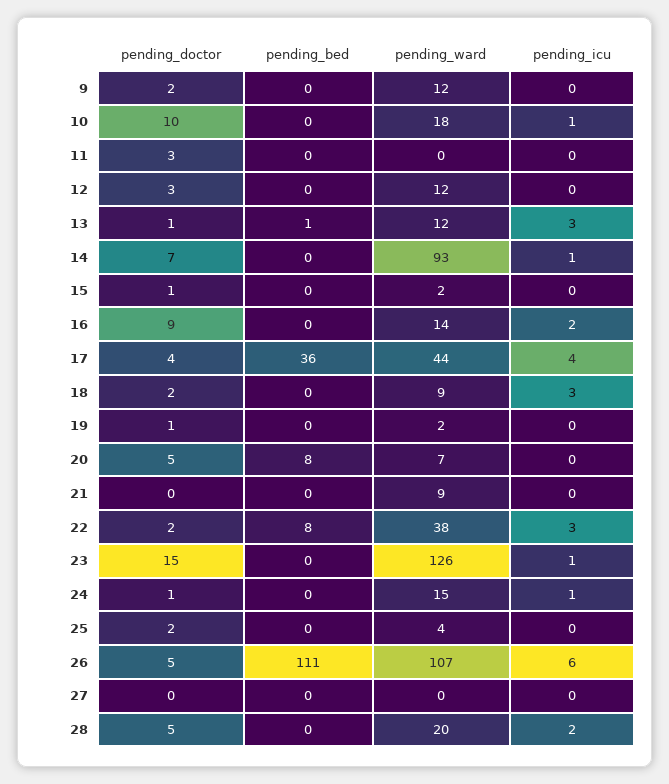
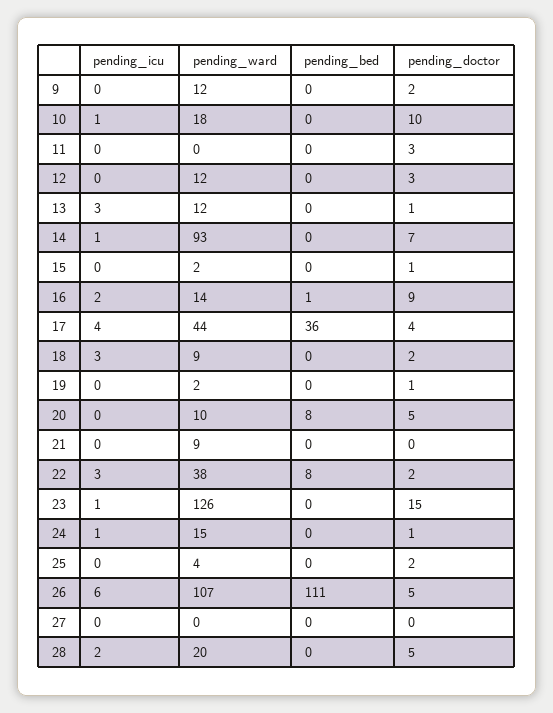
  {
    "pending_doctor": {
      "9": 2,
      "10": 10,
      "11": 3,
      "12": 3,
      "13": 1,
      "14": 7,
      "15": 1,
      "16": 9,
      "17": 4,
      "18": 2,
      "19": 1,
      "20": 5,
      "21": 0,
      "22": 2,
      "23": 15,
      "24": 1,
      "25": 2,
      "26": 5,
      "27": 0,
      "28": 5
    },
    "pending_bed": {
      "9": 0,
      "10": 0,
      "11": 0,
      "12": 0,
-     "13": 1,
+     "13": 0,
      "14": 0,
      "15": 0,
-     "16": 0,
+     "16": 1,
      "17": 36,
      "18": 0,
      "19": 0,
      "20": 8,
      "21": 0,
      "22": 8,
      "23": 0,
      "24": 0,
      "25": 0,
      "26": 111,
      "27": 0,
      "28": 0
    },
    "pending_ward": {
      "9": 12,
      "10": 18,
      "11": 0,
      "12": 12,
      "13": 12,
      "14": 93,
      "15": 2,
      "16": 14,
      "17": 44,
      "18": 9,
      "19": 2,
-     "20": 7,
+     "20": 10,
      "21": 9,
      "22": 38,
      "23": 126,
      "24": 15,
      "25": 4,
      "26": 107,
      "27": 0,
      "28": 20
    },
    "pending_icu": {
      "9": 0,
      "10": 1,
      "11": 0,
      "12": 0,
      "13": 3,
      "14": 1,
      "15": 0,
      "16": 2,
      "17": 4,
      "18": 3,
      "19": 0,
      "20": 0,
      "21": 0,
      "22": 3,
      "23": 1,
      "24": 1,
      "25": 0,
      "26": 6,
      "27": 0,
      "28": 2
    }
  }

